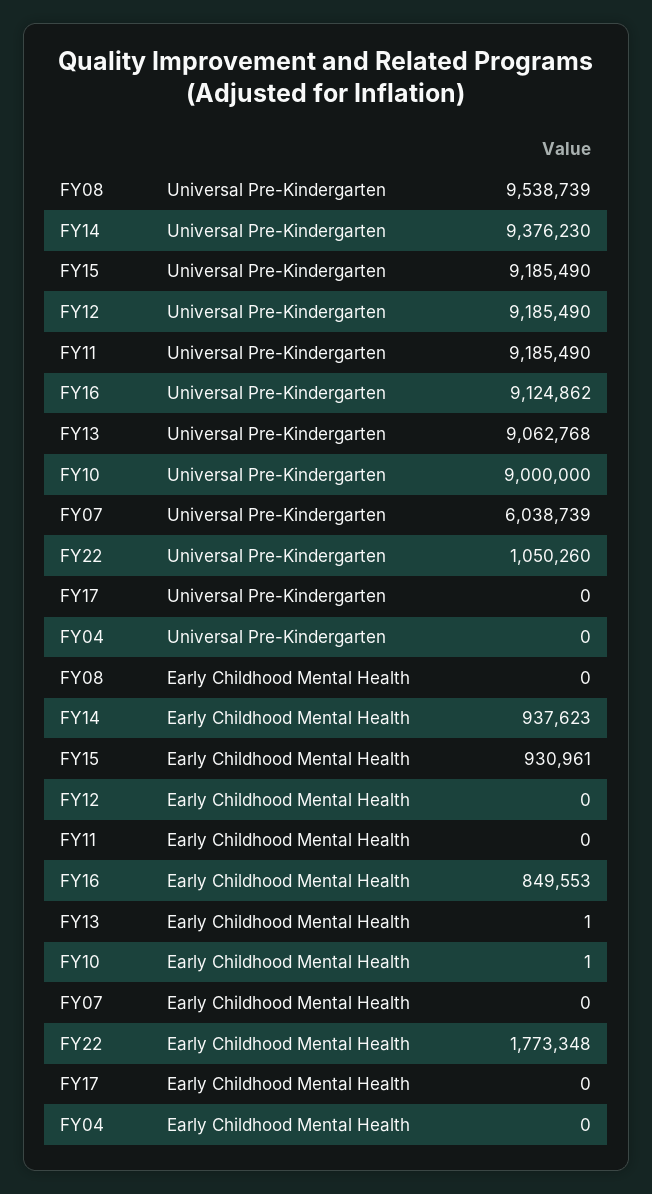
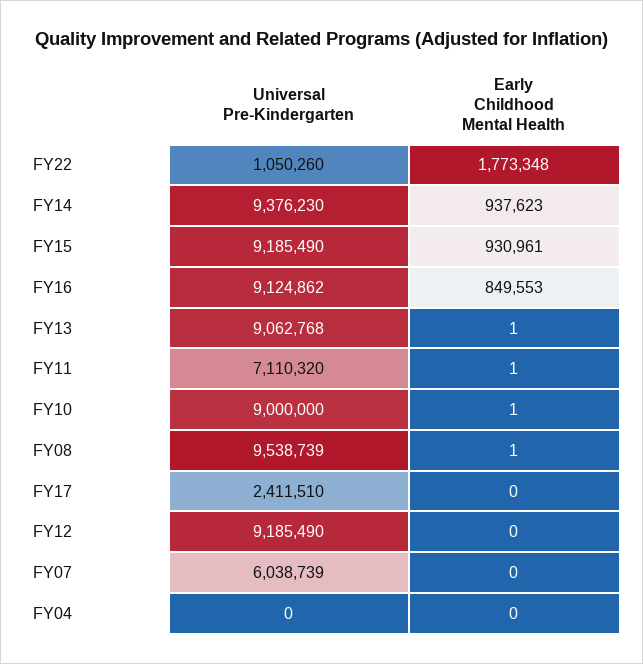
  {
    "FY08": {
      "Universal Pre-Kindergarten": 9538739,
-     "Early Childhood Mental Health": 0
+     "Early Childhood Mental Health": 1
    },
    "FY14": {
      "Universal Pre-Kindergarten": 9376230,
      "Early Childhood Mental Health": 937623
    },
    "FY15": {
      "Universal Pre-Kindergarten": 9185490,
      "Early Childhood Mental Health": 930961
    },
    "FY12": {
      "Universal Pre-Kindergarten": 9185490,
      "Early Childhood Mental Health": 0
    },
    "FY11": {
-     "Universal Pre-Kindergarten": 9185490,
+     "Universal Pre-Kindergarten": 7110320,
-     "Early Childhood Mental Health": 0
+     "Early Childhood Mental Health": 1
    },
    "FY16": {
      "Universal Pre-Kindergarten": 9124862,
      "Early Childhood Mental Health": 849553
    },
    "FY13": {
      "Universal Pre-Kindergarten": 9062768,
      "Early Childhood Mental Health": 1
    },
    "FY10": {
      "Universal Pre-Kindergarten": 9000000,
      "Early Childhood Mental Health": 1
    },
    "FY07": {
      "Universal Pre-Kindergarten": 6038739,
      "Early Childhood Mental Health": 0
    },
    "FY22": {
      "Universal Pre-Kindergarten": 1050260,
      "Early Childhood Mental Health": 1773348
    },
    "FY17": {
-     "Universal Pre-Kindergarten": 0,
+     "Universal Pre-Kindergarten": 2411510,
      "Early Childhood Mental Health": 0
    },
    "FY04": {
      "Universal Pre-Kindergarten": 0,
      "Early Childhood Mental Health": 0
    }
  }

